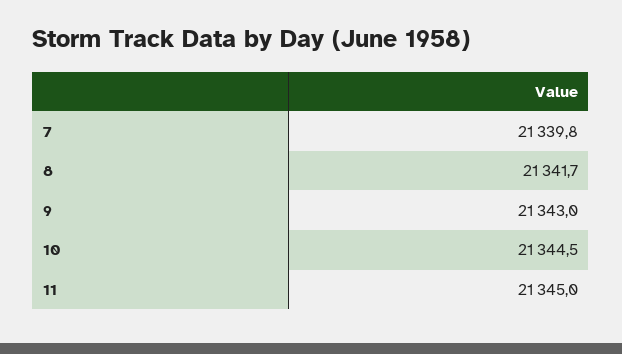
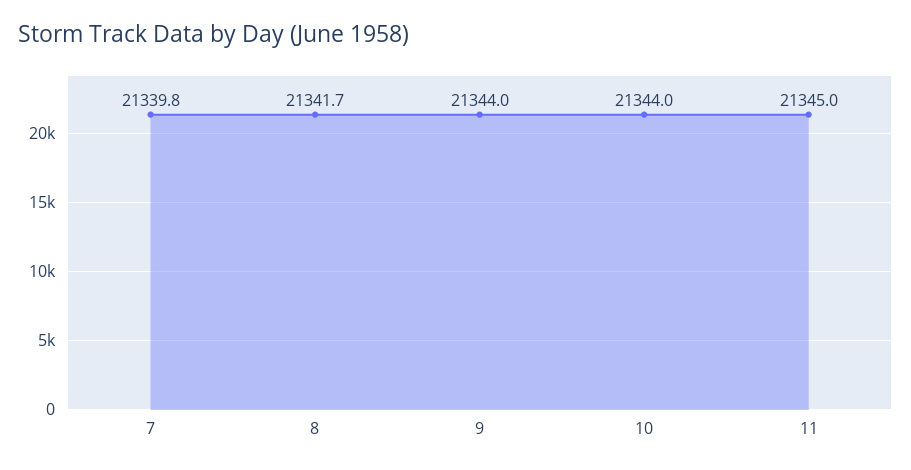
  {
    "7": 21339.8,
    "8": 21341.7,
-   "9": 21343,
+   "9": 21344,
-   "10": 21344.5,
+   "10": 21344,
    "11": 21345
  }

